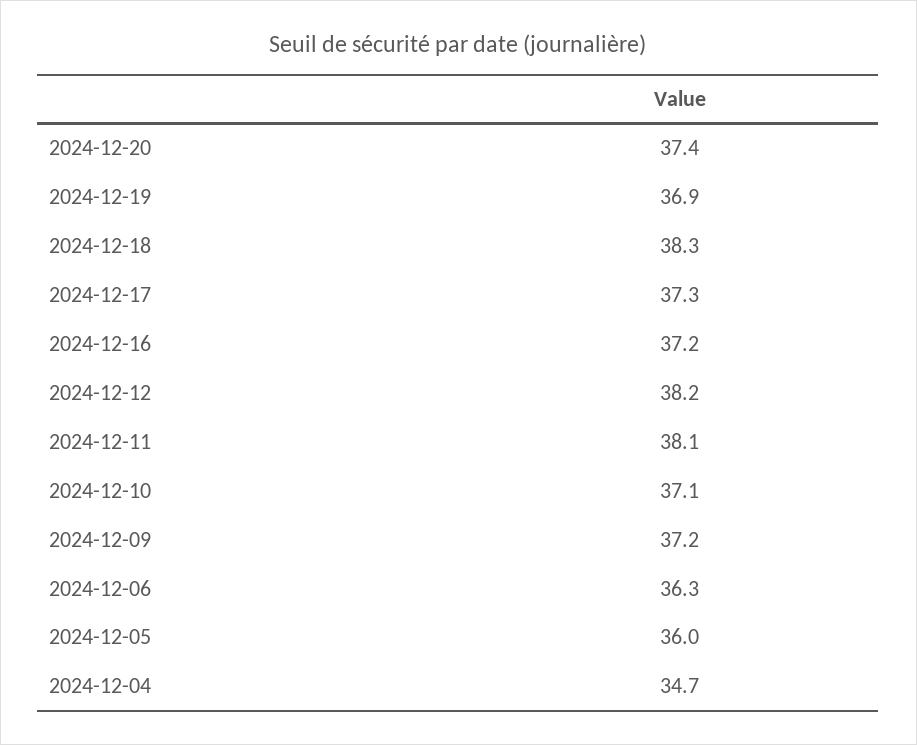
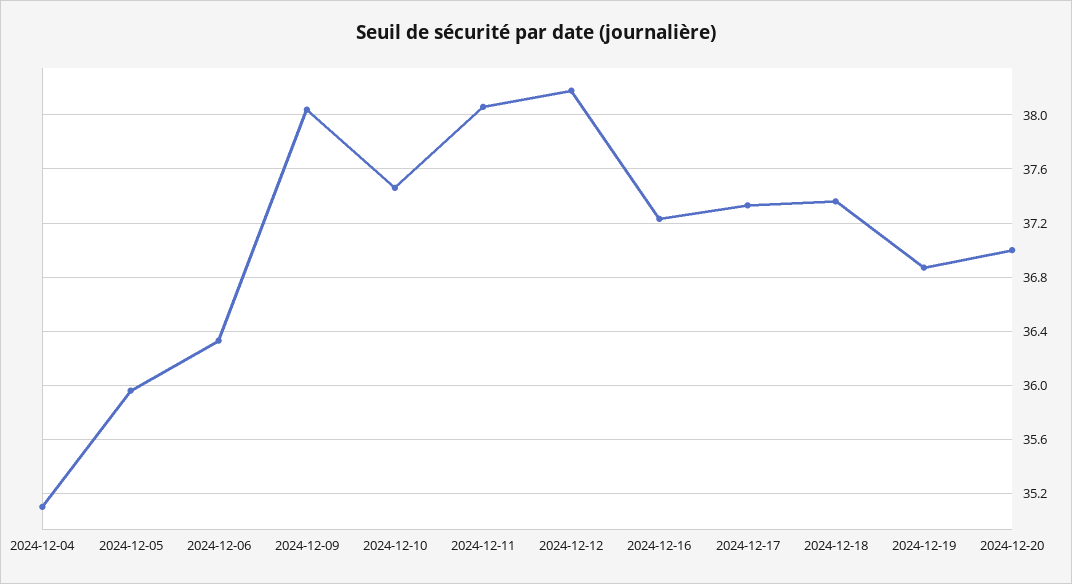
  {
-   "2024-12-20": 37.4,
+   "2024-12-20": 37,
    "2024-12-19": 36.9,
-   "2024-12-18": 38.3,
+   "2024-12-18": 37.35,
    "2024-12-17": 37.3,
    "2024-12-16": 37.2,
    "2024-12-12": 38.2,
    "2024-12-11": 38.1,
-   "2024-12-10": 37.1,
+   "2024-12-10": 37.45,
-   "2024-12-09": 37.2,
+   "2024-12-09": 38.05,
    "2024-12-06": 36.3,
    "2024-12-05": 36,
-   "2024-12-04": 34.7
+   "2024-12-04": 35.1
  }

